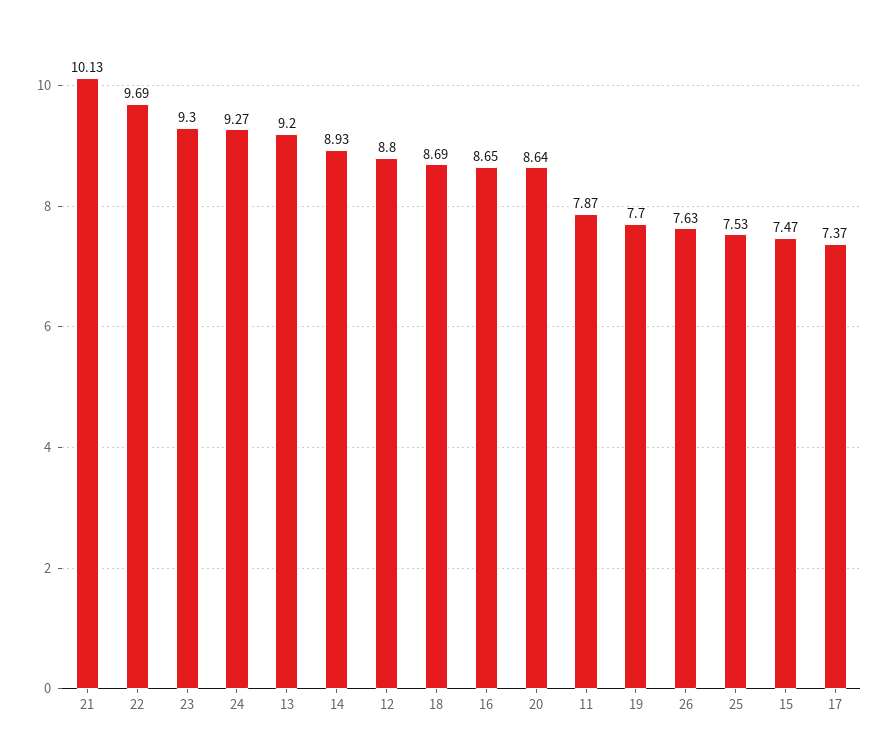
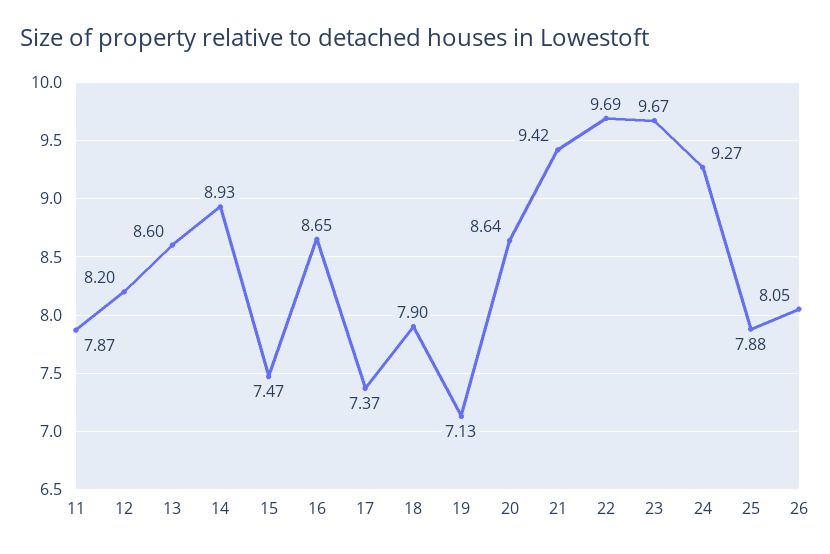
  {
-   "21": 10.13,
+   "21": 9.42,
    "22": 9.69,
-   "23": 9.3,
+   "23": 9.67,
    "24": 9.27,
-   "13": 9.2,
+   "13": 8.6,
    "14": 8.93,
-   "12": 8.8,
+   "12": 8.2,
-   "18": 8.69,
+   "18": 7.9,
    "16": 8.65,
    "20": 8.64,
    "11": 7.87,
-   "19": 7.7,
+   "19": 7.13,
-   "26": 7.63,
+   "26": 8.05,
-   "25": 7.53,
+   "25": 7.88,
    "15": 7.47,
    "17": 7.37
  }

